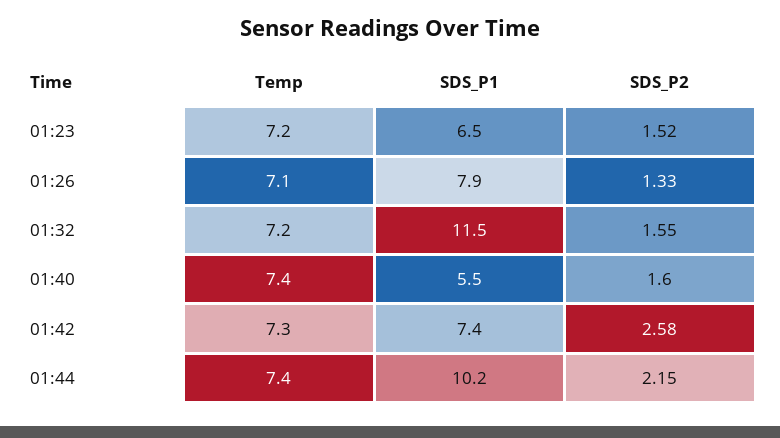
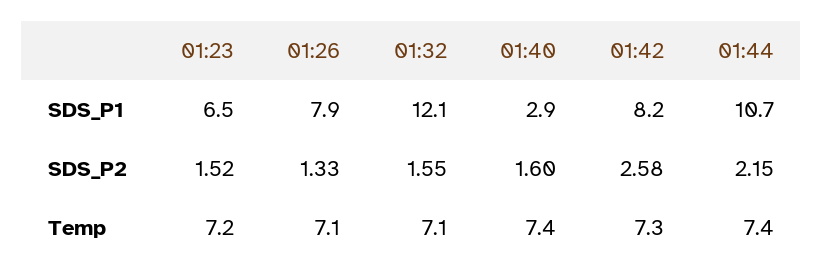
  {
    "Temp": {
      "01:23": 7.2,
      "01:26": 7.1,
-     "01:32": 7.2,
+     "01:32": 7.1,
      "01:40": 7.4,
      "01:42": 7.3,
      "01:44": 7.4
    },
    "SDS_P1": {
      "01:23": 6.5,
      "01:26": 7.9,
-     "01:32": 11.5,
+     "01:32": 12.1,
-     "01:40": 5.5,
+     "01:40": 2.9,
-     "01:42": 7.4,
+     "01:42": 8.2,
-     "01:44": 10.2
+     "01:44": 10.7
    },
    "SDS_P2": {
      "01:23": 1.52,
      "01:26": 1.33,
      "01:32": 1.55,
      "01:40": 1.6,
      "01:42": 2.58,
      "01:44": 2.15
    }
  }

